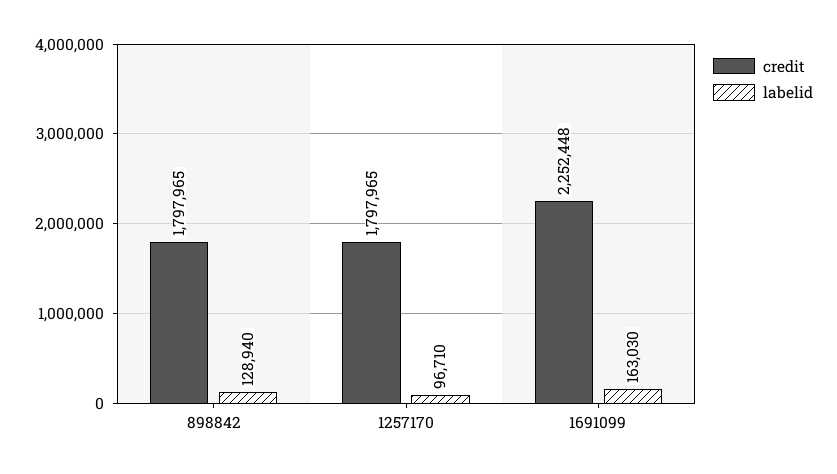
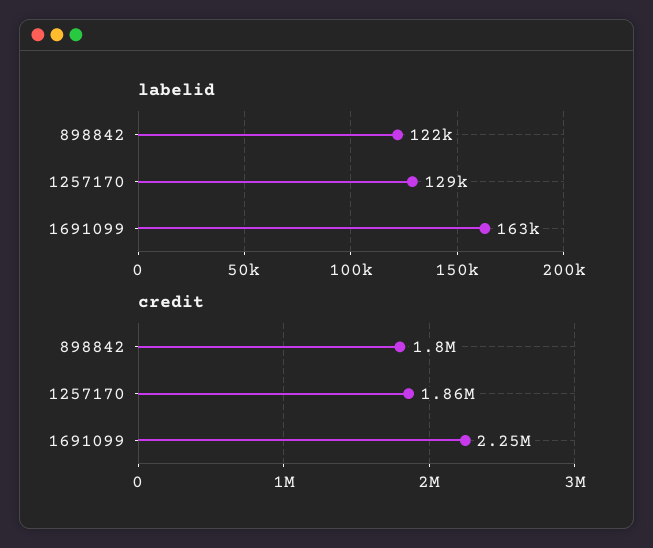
  {
    "credit": {
      "898842": 1797965,
-     "1257170": 1797965,
+     "1257170": 1860000,
      "1691099": 2252448
    },
    "labelid": {
-     "898842": 128940,
+     "898842": 122000,
-     "1257170": 96710,
+     "1257170": 129000,
      "1691099": 163030
    }
  }

